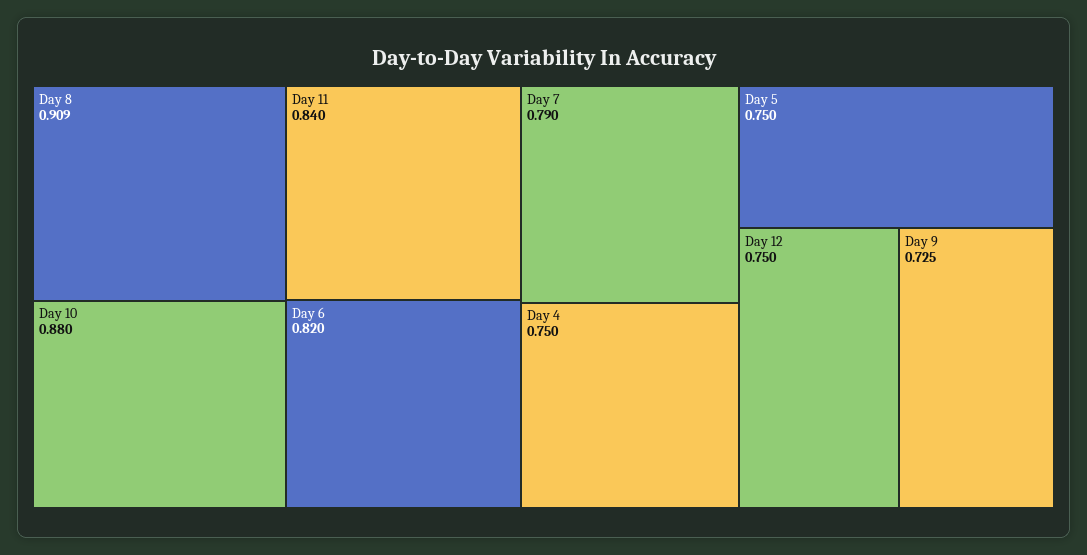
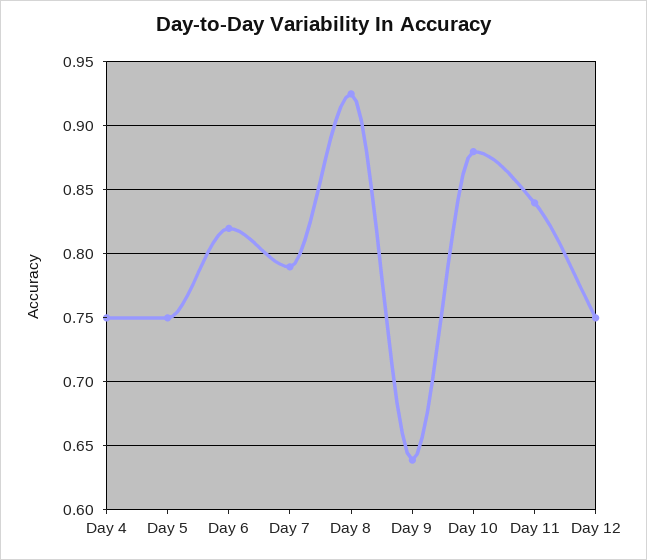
  {
-   "Day 8": 0.909,
+   "Day 8": 0.925,
    "Day 10": 0.88,
    "Day 11": 0.84,
    "Day 6": 0.82,
    "Day 7": 0.79,
    "Day 4": 0.75,
    "Day 5": 0.75,
    "Day 12": 0.75,
-   "Day 9": 0.725
+   "Day 9": 0.64
  }

